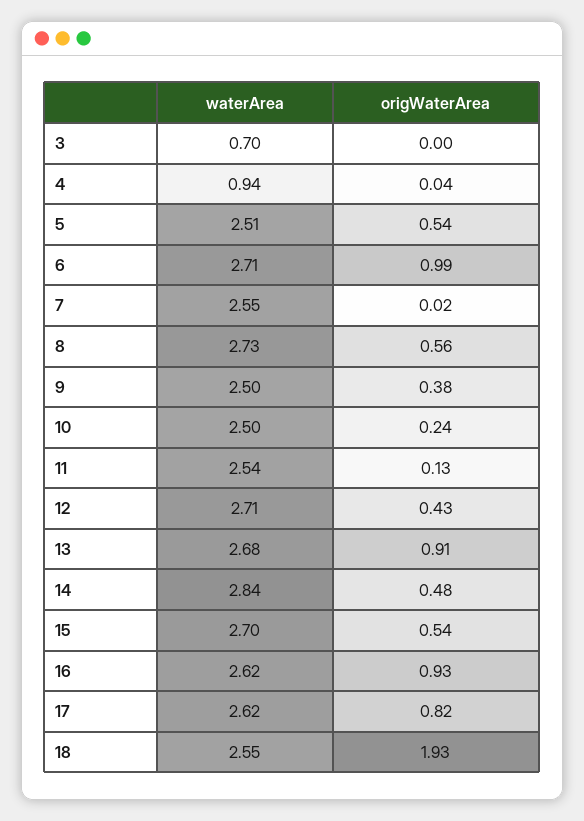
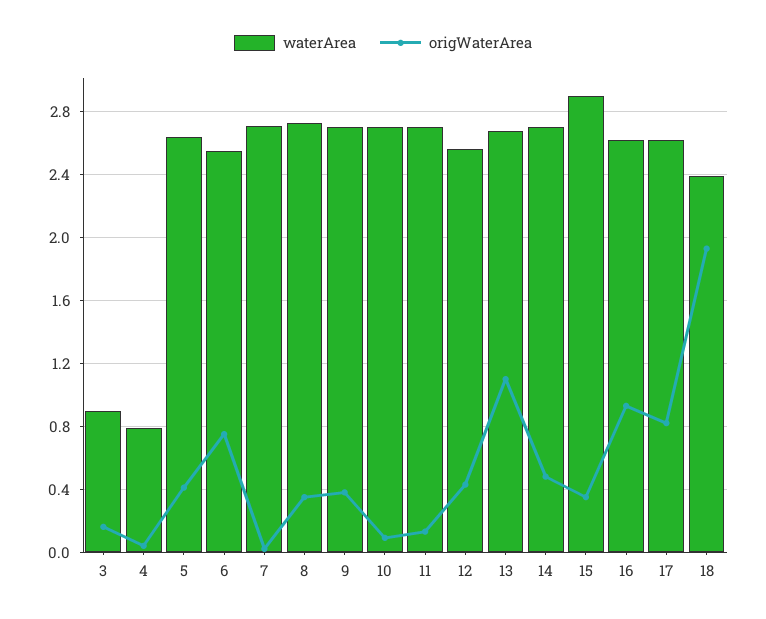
  {
    "waterArea": {
-     "3": 0.7,
+     "3": 0.9,
-     "4": 0.94,
+     "4": 0.8,
-     "5": 2.51,
+     "5": 2.65,
-     "6": 2.71,
+     "6": 2.55,
-     "7": 2.55,
+     "7": 2.7,
      "8": 2.73,
-     "9": 2.5,
+     "9": 2.7,
-     "10": 2.5,
+     "10": 2.7,
-     "11": 2.54,
+     "11": 2.7,
-     "12": 2.71,
+     "12": 2.55,
      "13": 2.68,
-     "14": 2.84,
+     "14": 2.7,
-     "15": 2.7,
+     "15": 2.9,
      "16": 2.62,
      "17": 2.62,
-     "18": 2.55
+     "18": 2.4
    },
    "origWaterArea": {
-     "3": 0,
+     "3": 0.15,
      "4": 0.04,
-     "5": 0.54,
+     "5": 0.4,
-     "6": 0.99,
+     "6": 0.75,
      "7": 0.02,
-     "8": 0.56,
+     "8": 0.35,
      "9": 0.38,
-     "10": 0.24,
+     "10": 0.1,
      "11": 0.13,
      "12": 0.43,
-     "13": 0.91,
+     "13": 1.1,
      "14": 0.48,
-     "15": 0.54,
+     "15": 0.35,
      "16": 0.93,
      "17": 0.82,
      "18": 1.93
    }
  }

